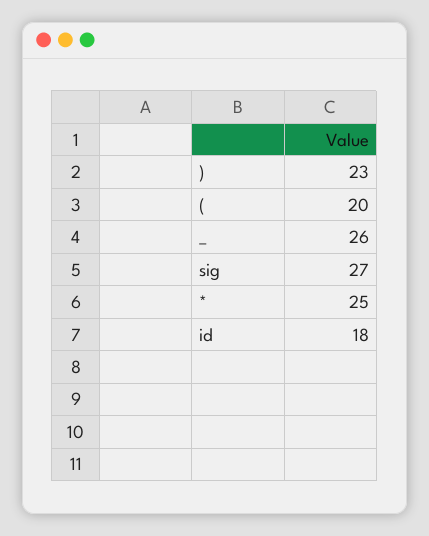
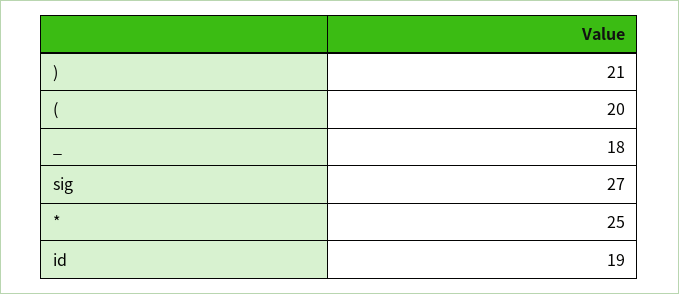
  {
-   ")": 23,
+   ")": 21,
    "(": 20,
-   "_": 26,
+   "_": 18,
    "sig": 27,
    "*": 25,
-   "id": 18
+   "id": 19
  }

